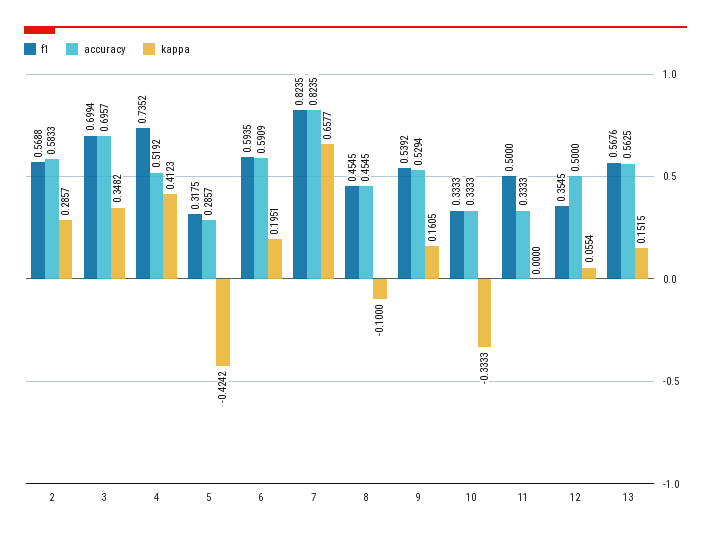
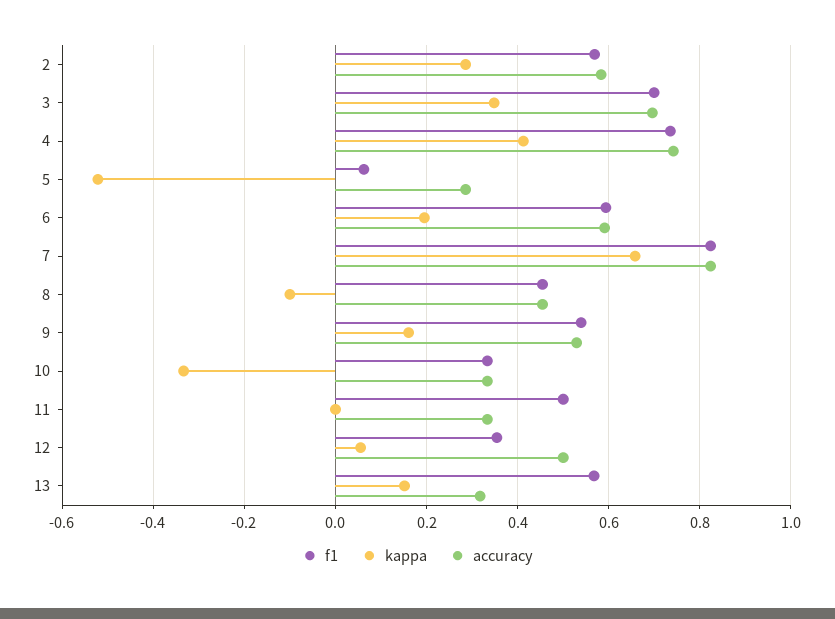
  {
    "f1": {
      "2": 0.5688,
      "3": 0.6994,
      "4": 0.7352,
-     "5": 0.3175,
+     "5": 0.06,
      "6": 0.5935,
      "7": 0.8235,
      "8": 0.4545,
      "9": 0.5392,
      "10": 0.3333,
      "11": 0.5,
      "12": 0.3545,
      "13": 0.5676
    },
    "accuracy": {
      "2": 0.5833,
      "3": 0.6957,
-     "4": 0.5192,
+     "4": 0.74,
      "5": 0.2857,
      "6": 0.5909,
      "7": 0.8235,
      "8": 0.4545,
      "9": 0.5294,
      "10": 0.3333,
      "11": 0.3333,
      "12": 0.5,
-     "13": 0.5625
+     "13": 0.32
    },
    "kappa": {
      "2": 0.2857,
      "3": 0.3482,
      "4": 0.4123,
-     "5": -0.4242,
+     "5": -0.52,
      "6": 0.1951,
      "7": 0.6577,
      "8": -0.1,
      "9": 0.1605,
      "10": -0.3333,
      "11": 0,
      "12": 0.0554,
      "13": 0.1515
    }
  }

